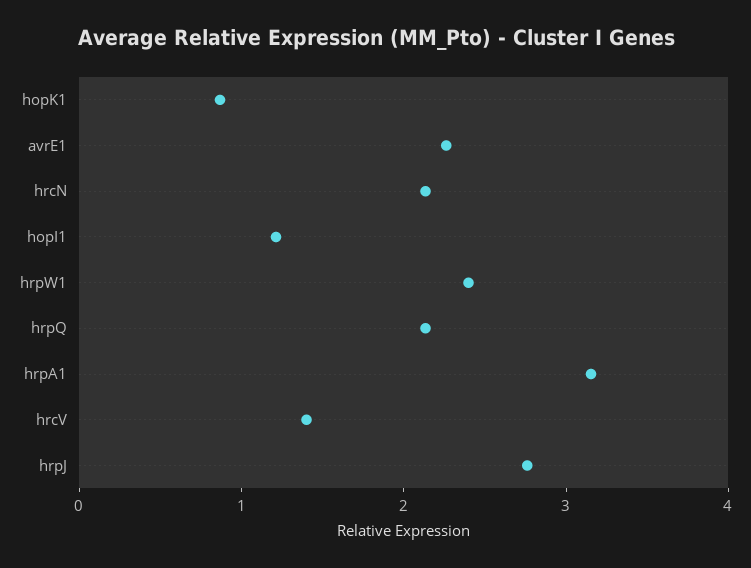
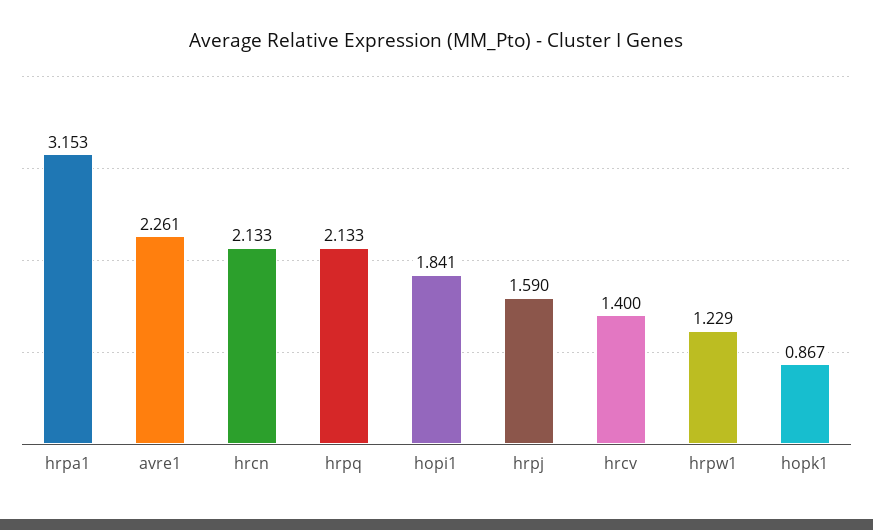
  {
    "hopK1": 0.867,
    "avrE1": 2.261,
    "hrcN": 2.133,
-   "hopI1": 1.2,
+   "hopI1": 1.841,
-   "hrpW1": 2.4,
+   "hrpW1": 1.229,
    "hrpQ": 2.133,
    "hrpA1": 3.153,
    "hrcV": 1.4,
-   "hrpJ": 2.8
+   "hrpJ": 1.59
  }

